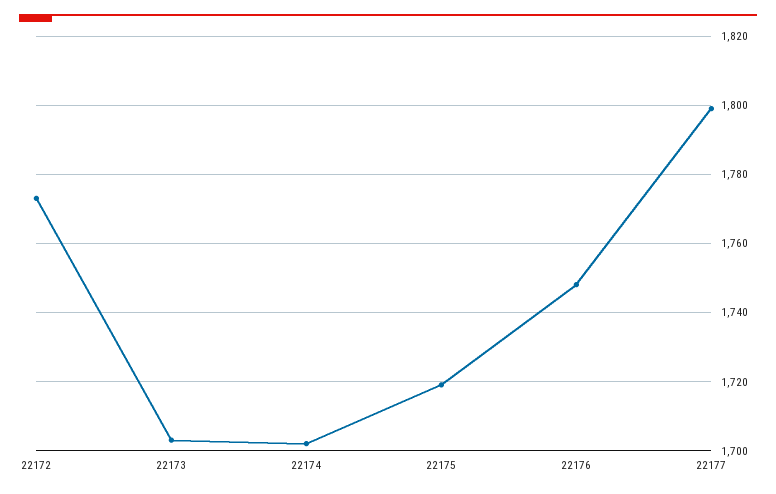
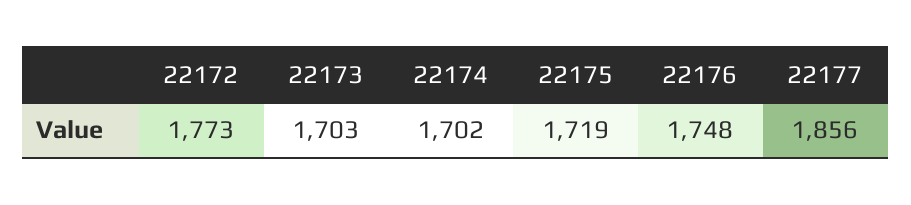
  {
    "22172": 1773,
    "22173": 1703,
    "22174": 1702,
    "22175": 1719,
    "22176": 1748,
-   "22177": 1800
+   "22177": 1856
  }

